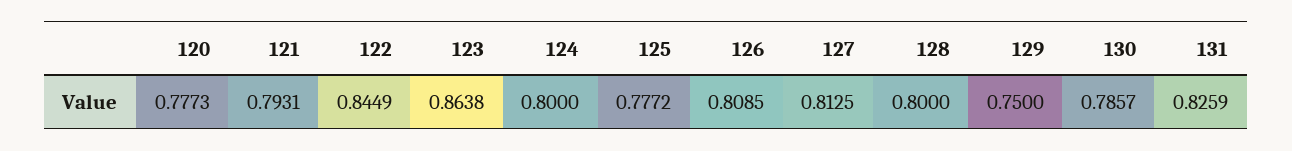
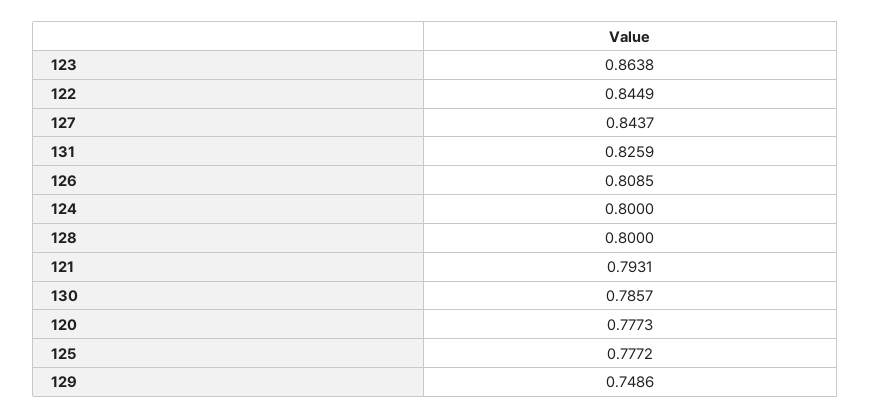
  {
    "120": 0.7773,
    "121": 0.7931,
    "122": 0.8449,
    "123": 0.8638,
    "124": 0.8,
    "125": 0.7772,
    "126": 0.8085,
-   "127": 0.8125,
+   "127": 0.8437,
    "128": 0.8,
-   "129": 0.75,
+   "129": 0.7486,
    "130": 0.7857,
    "131": 0.8259
  }

